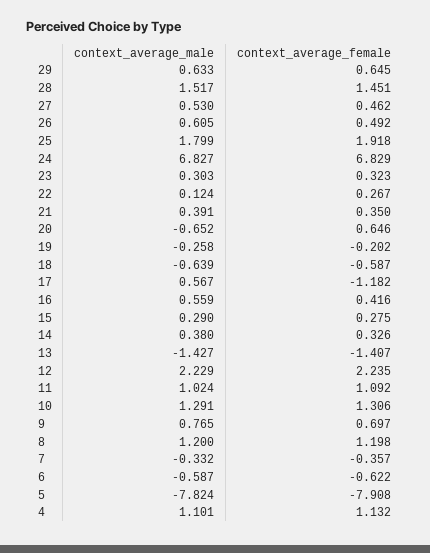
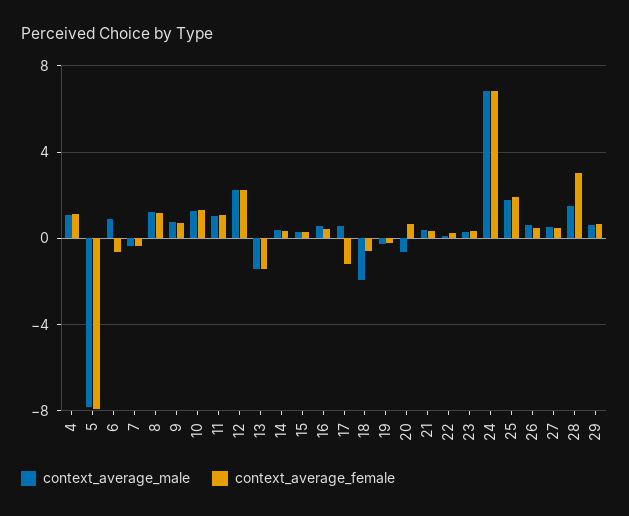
  {
    "context_average_male": {
      "29": 0.633,
      "28": 1.517,
      "27": 0.53,
      "26": 0.605,
      "25": 1.799,
      "24": 6.827,
      "23": 0.303,
      "22": 0.124,
      "21": 0.391,
      "20": -0.652,
      "19": -0.258,
-     "18": -0.639,
+     "18": -2,
      "17": 0.567,
      "16": 0.559,
      "15": 0.29,
      "14": 0.38,
      "13": -1.427,
      "12": 2.229,
      "11": 1.024,
      "10": 1.291,
      "9": 0.765,
      "8": 1.2,
      "7": -0.332,
-     "6": -0.587,
+     "6": 1,
      "5": -7.824,
      "4": 1.101
    },
    "context_average_female": {
      "29": 0.645,
-     "28": 1.451,
+     "28": 3,
      "27": 0.462,
      "26": 0.492,
      "25": 1.918,
      "24": 6.829,
      "23": 0.323,
      "22": 0.267,
      "21": 0.35,
      "20": 0.646,
      "19": -0.202,
      "18": -0.587,
      "17": -1.182,
      "16": 0.416,
      "15": 0.275,
      "14": 0.326,
      "13": -1.407,
      "12": 2.235,
      "11": 1.092,
      "10": 1.306,
      "9": 0.697,
      "8": 1.198,
      "7": -0.357,
      "6": -0.622,
      "5": -7.908,
      "4": 1.132
    }
  }

